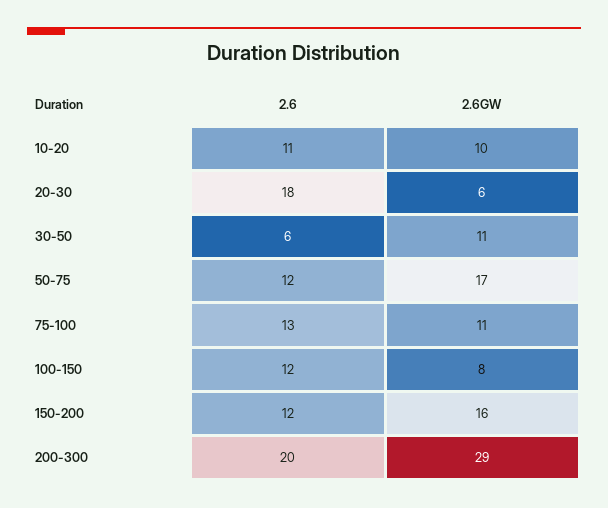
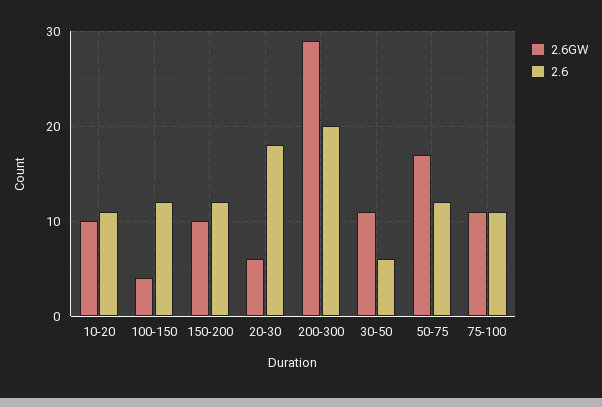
  {
    "2.6": {
      "10-20": 11,
      "20-30": 18,
      "30-50": 6,
      "50-75": 12,
-     "75-100": 13,
+     "75-100": 11,
      "100-150": 12,
      "150-200": 12,
      "200-300": 20
    },
    "2.6GW": {
      "10-20": 10,
      "20-30": 6,
      "30-50": 11,
      "50-75": 17,
      "75-100": 11,
-     "100-150": 8,
+     "100-150": 4,
-     "150-200": 16,
+     "150-200": 10,
      "200-300": 29
    }
  }

